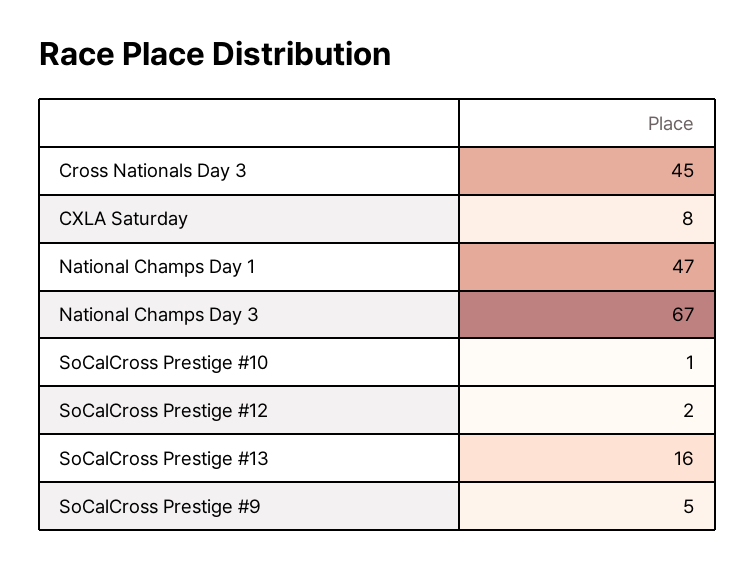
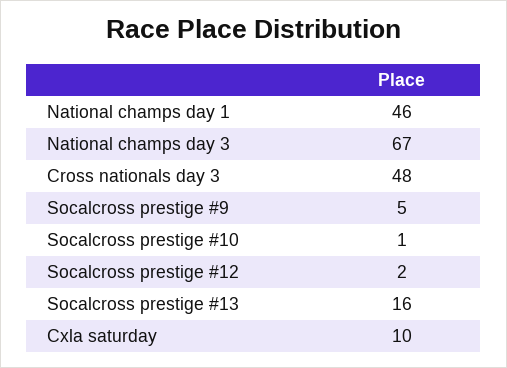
  {
-   "Cross Nationals Day 3": 45,
+   "Cross Nationals Day 3": 48,
-   "CXLA Saturday": 8,
+   "CXLA Saturday": 10,
-   "National Champs Day 1": 47,
+   "National Champs Day 1": 46,
    "National Champs Day 3": 67,
    "SoCalCross Prestige #10": 1,
    "SoCalCross Prestige #12": 2,
    "SoCalCross Prestige #13": 16,
    "SoCalCross Prestige #9": 5
  }

